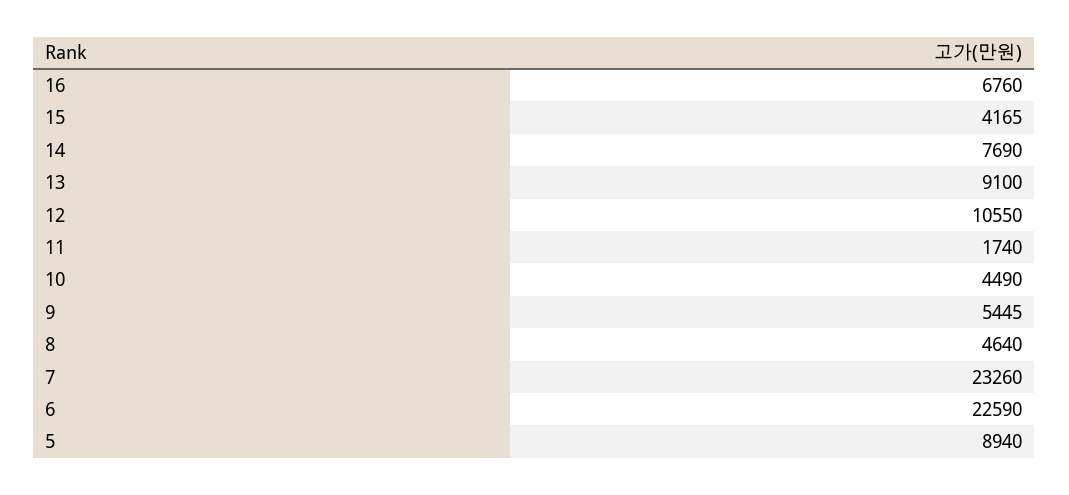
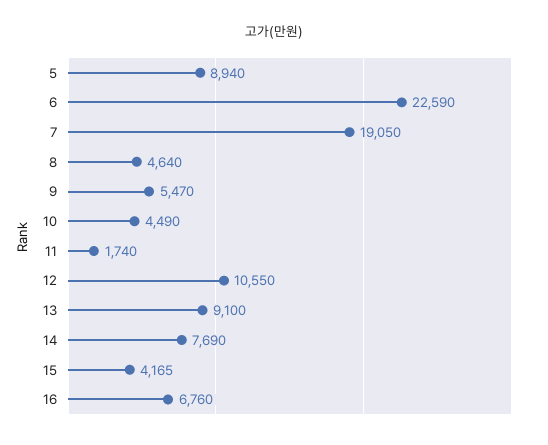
  {
    "16": 6760,
    "15": 4165,
    "14": 7690,
    "13": 9100,
    "12": 10550,
    "11": 1740,
    "10": 4490,
-   "9": 5445,
+   "9": 5470,
    "8": 4640,
-   "7": 23260,
+   "7": 19050,
    "6": 22590,
    "5": 8940
  }

